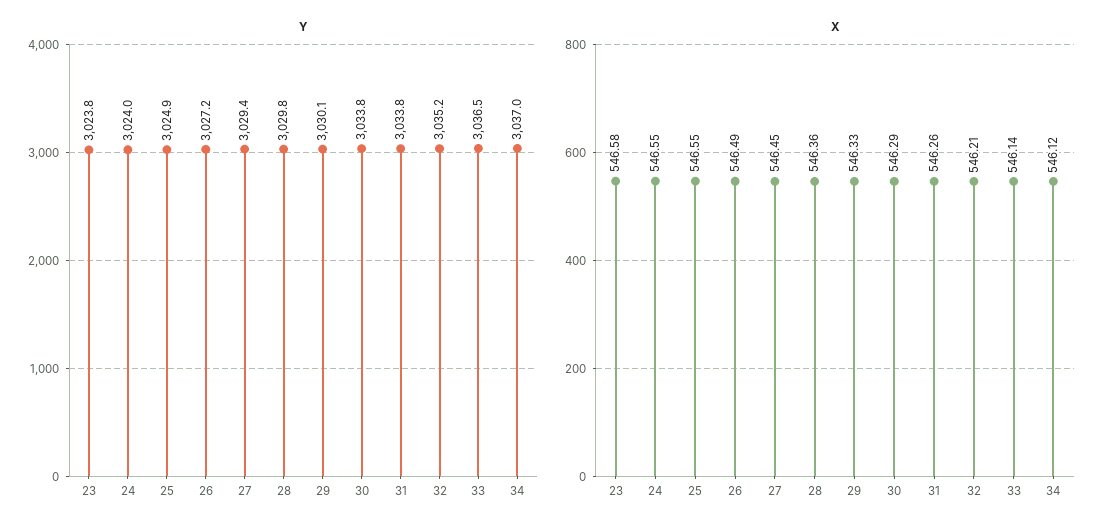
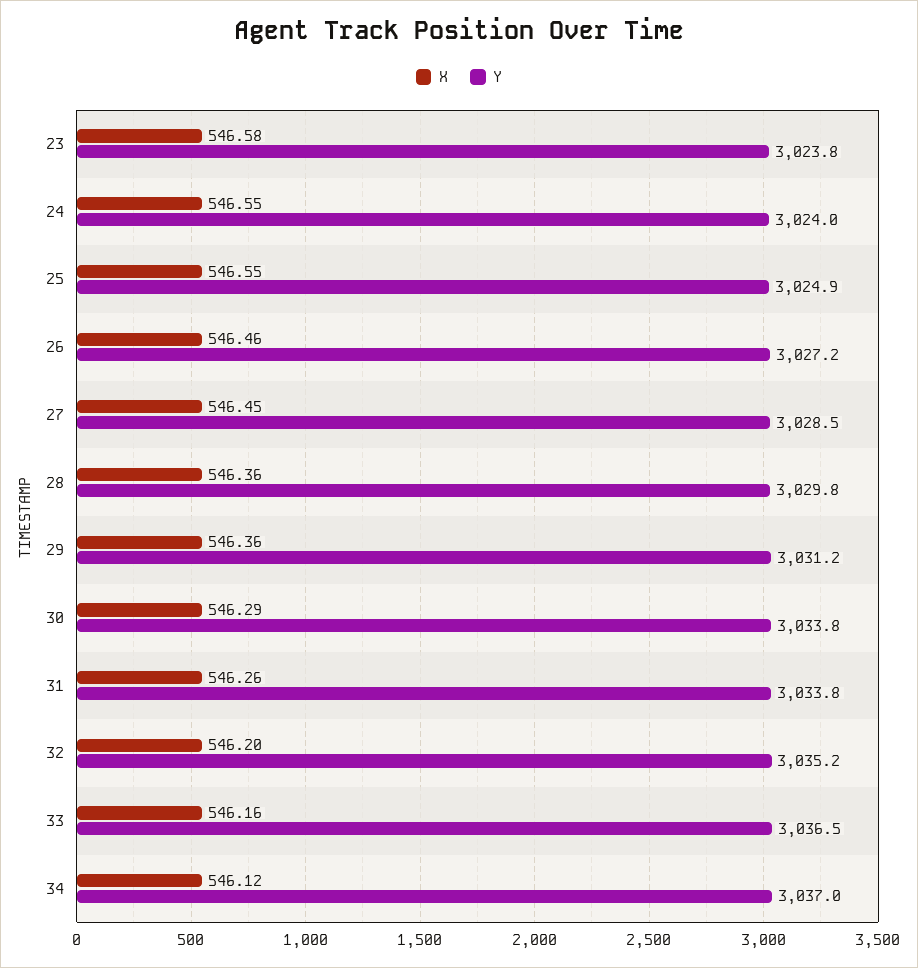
  {
    "Y": {
      "23": 3023.8,
      "24": 3024,
      "25": 3024.9,
      "26": 3027.2,
-     "27": 3029.4,
+     "27": 3028.5,
      "28": 3029.8,
-     "29": 3030.1,
+     "29": 3031.2,
      "30": 3033.8,
      "31": 3033.8,
      "32": 3035.2,
      "33": 3036.5,
      "34": 3037
    },
    "X": {
      "23": 546.58,
      "24": 546.55,
      "25": 546.55,
-     "26": 546.49,
+     "26": 546.46,
      "27": 546.45,
      "28": 546.36,
-     "29": 546.33,
+     "29": 546.36,
      "30": 546.29,
      "31": 546.26,
-     "32": 546.21,
+     "32": 546.2,
-     "33": 546.14,
+     "33": 546.16,
      "34": 546.12
    }
  }

